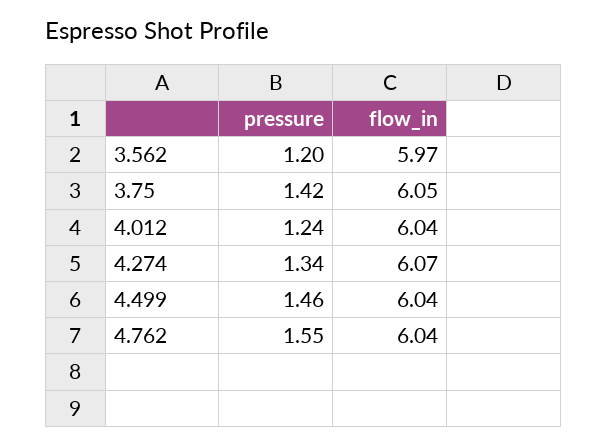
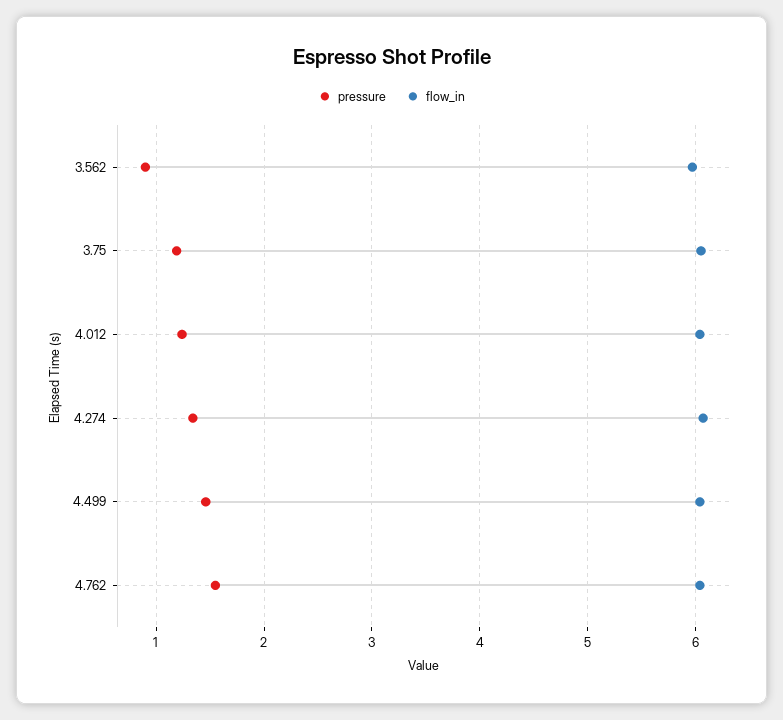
  {
    "pressure": {
-     "3.562": 1.2,
+     "3.562": 0.9,
-     "3.75": 1.42,
+     "3.75": 1.2,
      "4.012": 1.24,
      "4.274": 1.34,
      "4.499": 1.46,
      "4.762": 1.55
    },
    "flow_in": {
      "3.562": 5.97,
      "3.75": 6.05,
      "4.012": 6.04,
      "4.274": 6.07,
      "4.499": 6.04,
      "4.762": 6.04
    }
  }

